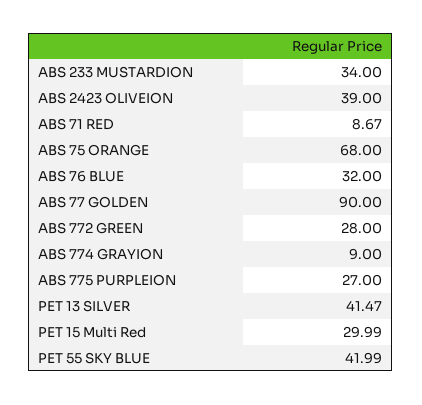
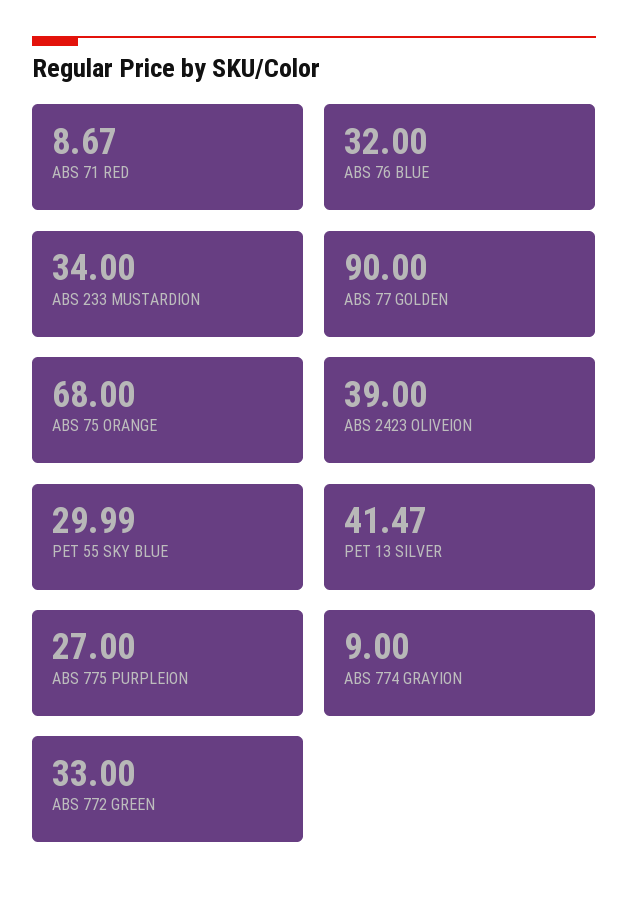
  {
    "ABS 233 MUSTARDION": 34,
    "ABS 2423 OLIVEION": 39,
    "ABS 71 RED": 8.67,
    "ABS 75 ORANGE": 68,
    "ABS 76 BLUE": 32,
    "ABS 77 GOLDEN": 90,
-   "ABS 772 GREEN": 28,
+   "ABS 772 GREEN": 33,
    "ABS 774 GRAYION": 9,
    "ABS 775 PURPLEION": 27,
    "PET 13 SILVER": 41.47,
-   "PET 15 Multi Red": 29.99,
-   "PET 55 SKY BLUE": 41.99
+   "PET 55 SKY BLUE": 29.99
  }

